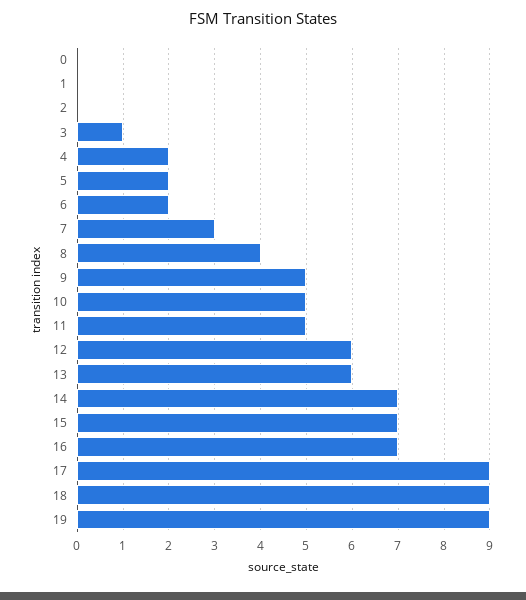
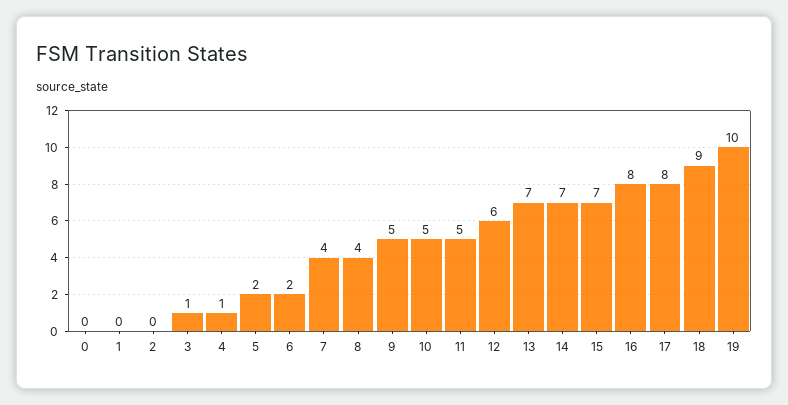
  {
    "0": 0,
    "1": 0,
    "2": 0,
    "3": 1,
-   "4": 2,
+   "4": 1,
    "5": 2,
    "6": 2,
-   "7": 3,
+   "7": 4,
    "8": 4,
    "9": 5,
    "10": 5,
    "11": 5,
    "12": 6,
-   "13": 6,
+   "13": 7,
    "14": 7,
    "15": 7,
-   "16": 7,
+   "16": 8,
-   "17": 9,
+   "17": 8,
    "18": 9,
-   "19": 9
+   "19": 10
  }

